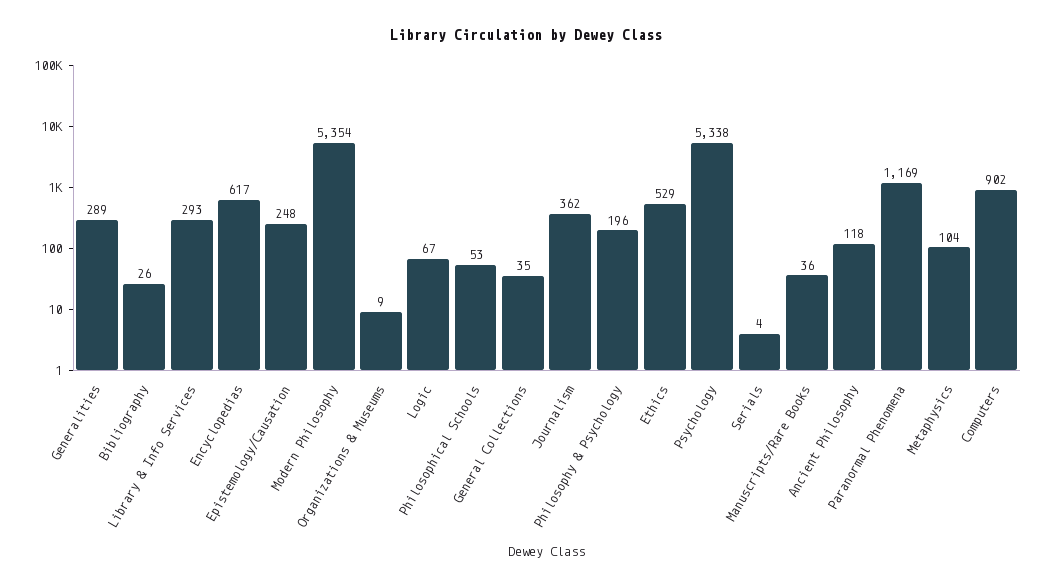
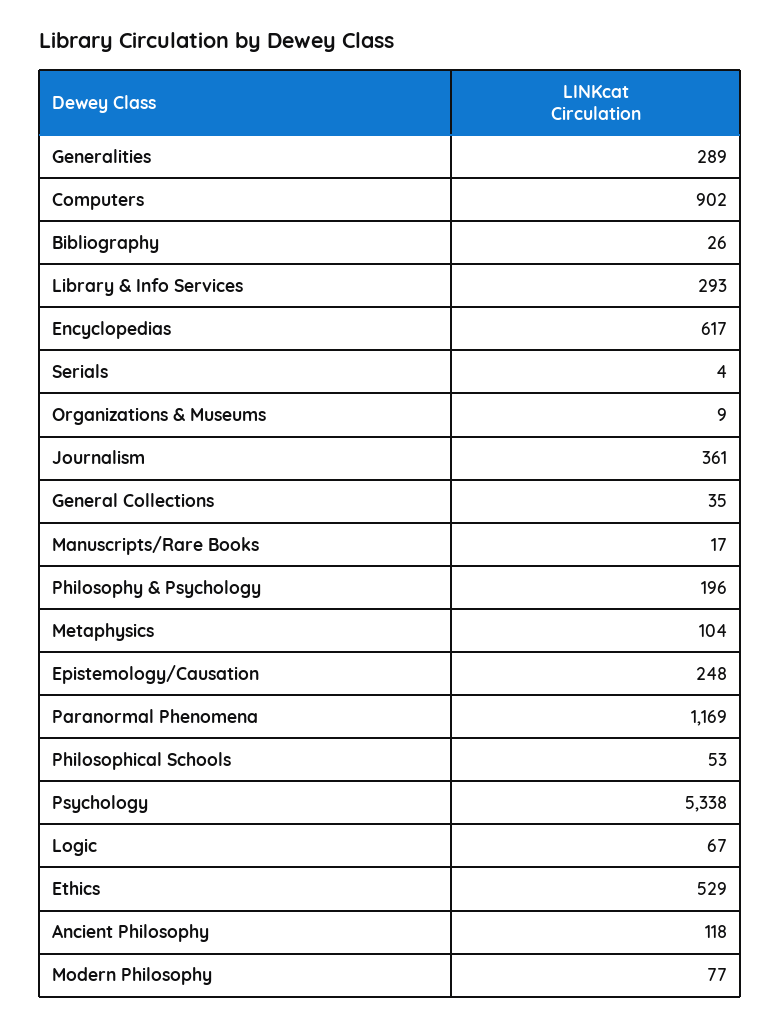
  {
    "Generalities": 289,
    "Bibliography": 26,
    "Library & Info Services": 293,
    "Encyclopedias": 617,
    "Epistemology/Causation": 248,
-   "Modern Philosophy": 5354,
+   "Modern Philosophy": 77,
    "Organizations & Museums": 9,
    "Logic": 67,
    "Philosophical Schools": 53,
    "General Collections": 35,
-   "Journalism": 362,
+   "Journalism": 361,
    "Philosophy & Psychology": 196,
    "Ethics": 529,
    "Psychology": 5338,
    "Serials": 4,
-   "Manuscripts/Rare Books": 36,
+   "Manuscripts/Rare Books": 17,
    "Ancient Philosophy": 118,
    "Paranormal Phenomena": 1169,
    "Metaphysics": 104,
    "Computers": 902
  }

